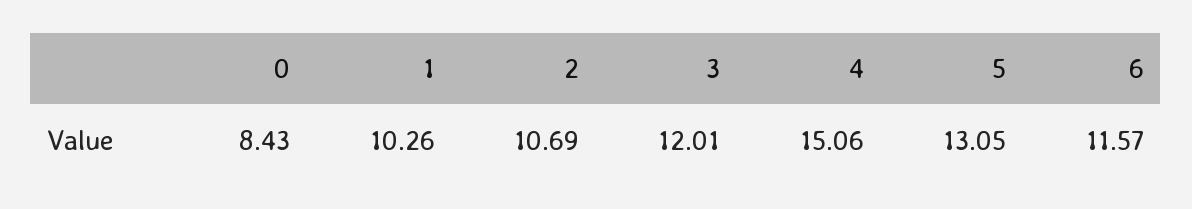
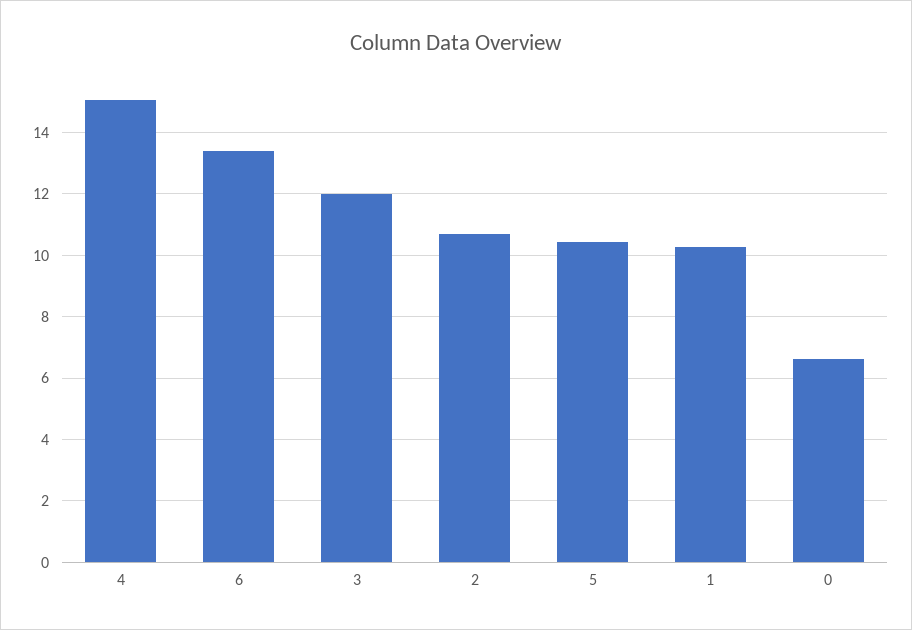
  {
-   "0": 8.43,
+   "0": 6.6,
    "1": 10.26,
    "2": 10.69,
    "3": 12.01,
    "4": 15.06,
-   "5": 13.05,
+   "5": 10.4,
-   "6": 11.57
+   "6": 13.4
  }

